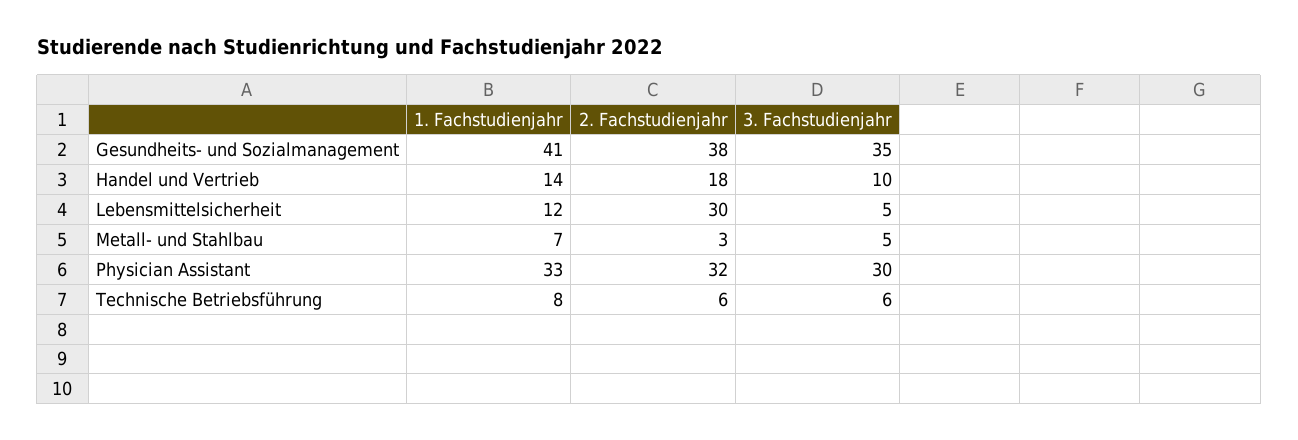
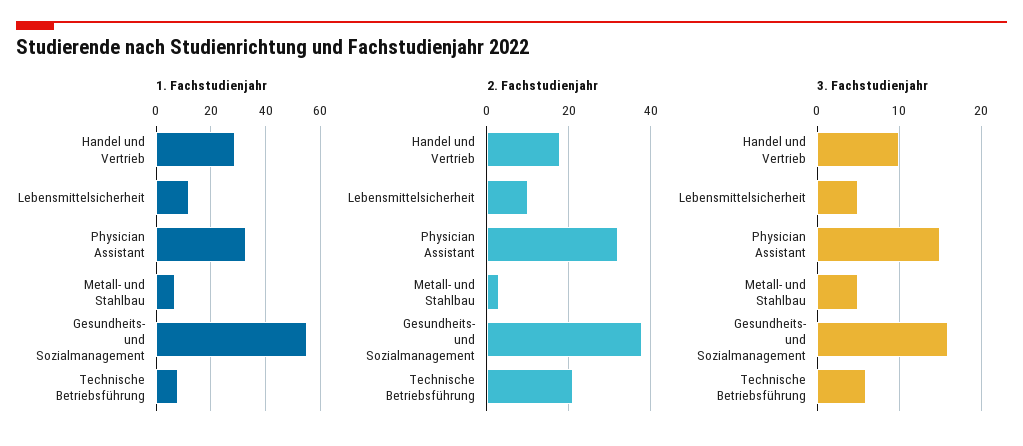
  {
    "1. Fachstudienjahr": {
-     "Gesundheits- und Sozialmanagement": 41,
+     "Gesundheits- und Sozialmanagement": 55,
-     "Handel und Vertrieb": 14,
+     "Handel und Vertrieb": 30,
      "Lebensmittelsicherheit": 12,
      "Metall- und Stahlbau": 7,
      "Physician Assistant": 33,
      "Technische Betriebsführung": 8
    },
    "2. Fachstudienjahr": {
      "Gesundheits- und Sozialmanagement": 38,
      "Handel und Vertrieb": 18,
-     "Lebensmittelsicherheit": 30,
+     "Lebensmittelsicherheit": 10,
      "Metall- und Stahlbau": 3,
      "Physician Assistant": 32,
-     "Technische Betriebsführung": 6
+     "Technische Betriebsführung": 20
    },
    "3. Fachstudienjahr": {
-     "Gesundheits- und Sozialmanagement": 35,
+     "Gesundheits- und Sozialmanagement": 16,
      "Handel und Vertrieb": 10,
      "Lebensmittelsicherheit": 5,
      "Metall- und Stahlbau": 5,
-     "Physician Assistant": 30,
+     "Physician Assistant": 15,
      "Technische Betriebsführung": 6
    }
  }

